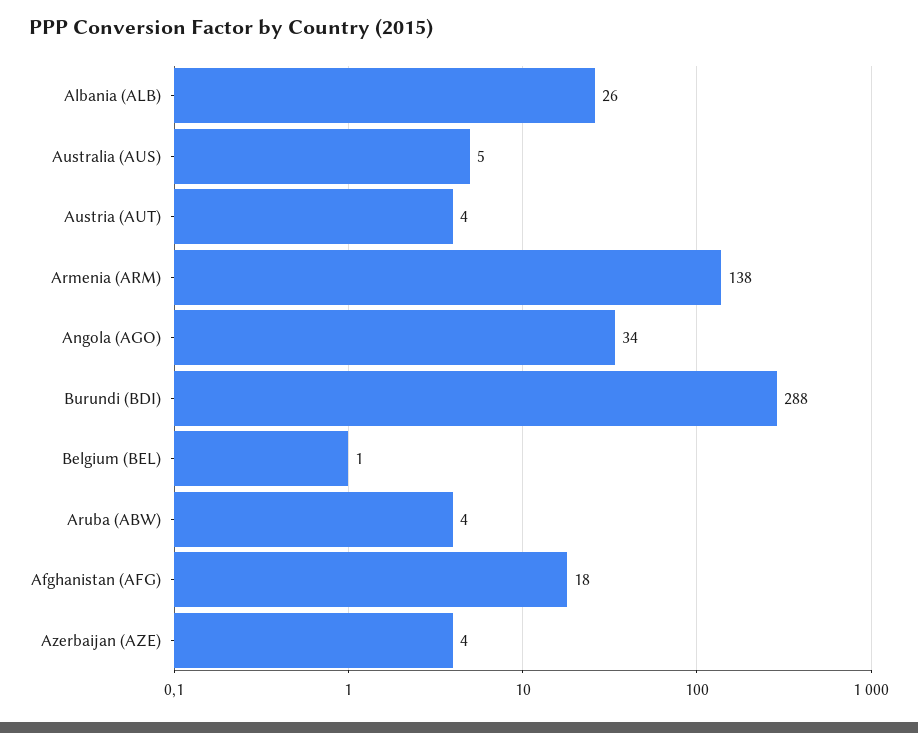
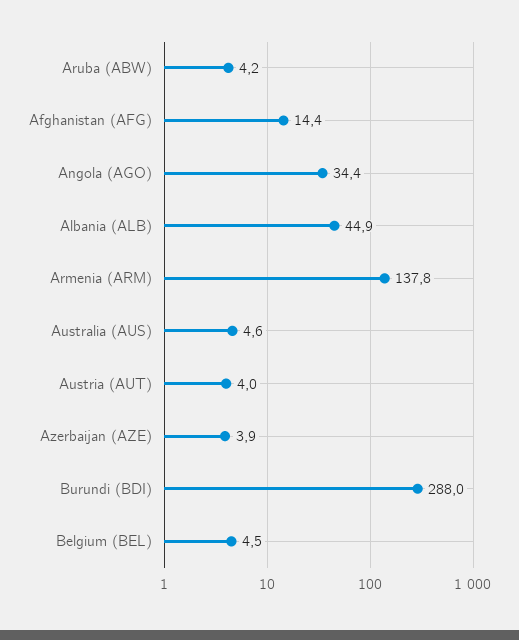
  {
-   "Albania (ALB)": 26,
+   "Albania (ALB)": 44.9,
    "Australia (AUS)": 4.6,
    "Austria (AUT)": 4,
    "Armenia (ARM)": 137.8,
    "Angola (AGO)": 34.4,
    "Burundi (BDI)": 288,
-   "Belgium (BEL)": 1,
+   "Belgium (BEL)": 4.5,
    "Aruba (ABW)": 4.2,
-   "Afghanistan (AFG)": 18,
+   "Afghanistan (AFG)": 14.4,
    "Azerbaijan (AZE)": 3.9
  }

